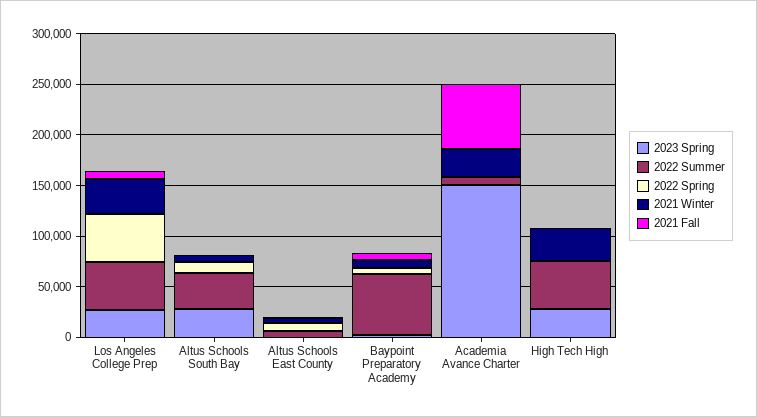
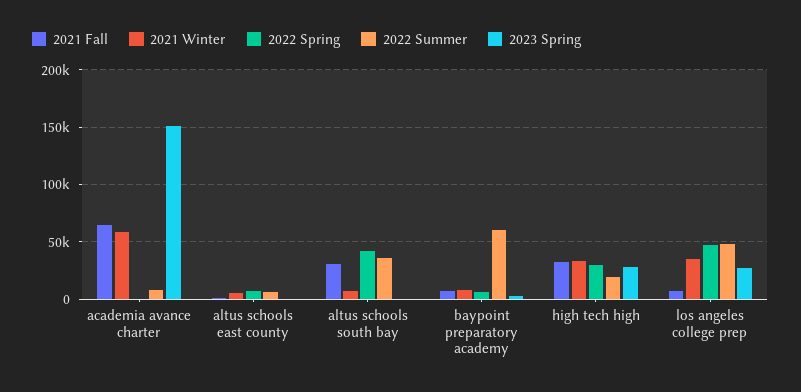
  {
    "2023 Spring": {
      "Los Angeles College Prep": 30000,
-     "Altus Schools South Bay": 30000,
+     "Altus Schools South Bay": 0,
      "Altus Schools East County": 0,
      "Baypoint Preparatory Academy": 0,
      "Academia Avance Charter": 150000,
      "High Tech High": 30000
    },
    "2022 Summer": {
      "Los Angeles College Prep": 50000,
      "Altus Schools South Bay": 40000,
      "Altus Schools East County": 10000,
      "Baypoint Preparatory Academy": 60000,
      "Academia Avance Charter": 10000,
-     "High Tech High": 50000
+     "High Tech High": 20000
    },
    "2022 Spring": {
      "Los Angeles College Prep": 50000,
-     "Altus Schools South Bay": 10000,
+     "Altus Schools South Bay": 40000,
      "Altus Schools East County": 10000,
      "Baypoint Preparatory Academy": 10000,
      "Academia Avance Charter": 0,
-     "High Tech High": 0
+     "High Tech High": 30000
    },
    "2021 Winter": {
      "Los Angeles College Prep": 40000,
      "Altus Schools South Bay": 10000,
      "Altus Schools East County": 10000,
      "Baypoint Preparatory Academy": 10000,
-     "Academia Avance Charter": 30000,
+     "Academia Avance Charter": 60000,
      "High Tech High": 30000
    },
    "2021 Fall": {
      "Los Angeles College Prep": 10000,
-     "Altus Schools South Bay": 0,
+     "Altus Schools South Bay": 30000,
      "Altus Schools East County": 0,
      "Baypoint Preparatory Academy": 10000,
      "Academia Avance Charter": 60000,
-     "High Tech High": 0
+     "High Tech High": 30000
    }
  }

